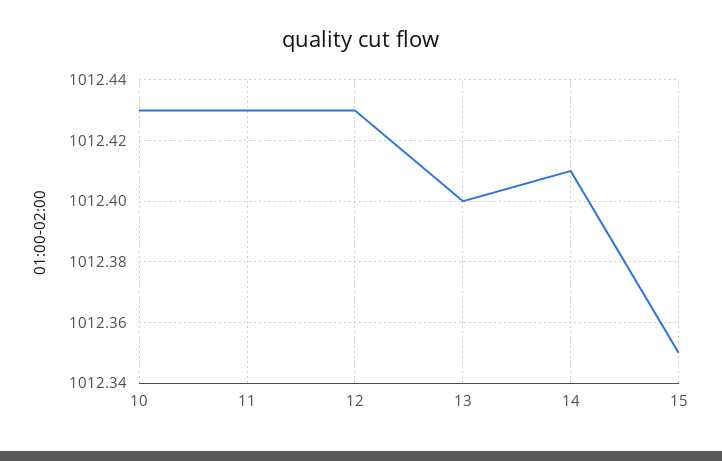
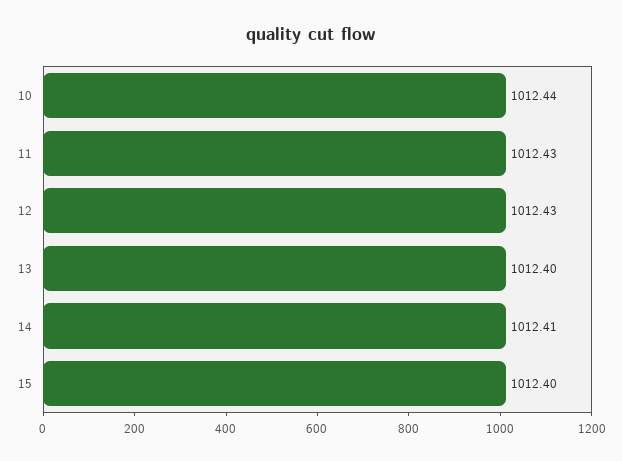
  {
-   "10": 1012.43,
+   "10": 1012.44,
    "11": 1012.43,
    "12": 1012.43,
    "13": 1012.4,
    "14": 1012.41,
-   "15": 1012.35
+   "15": 1012.4
  }

